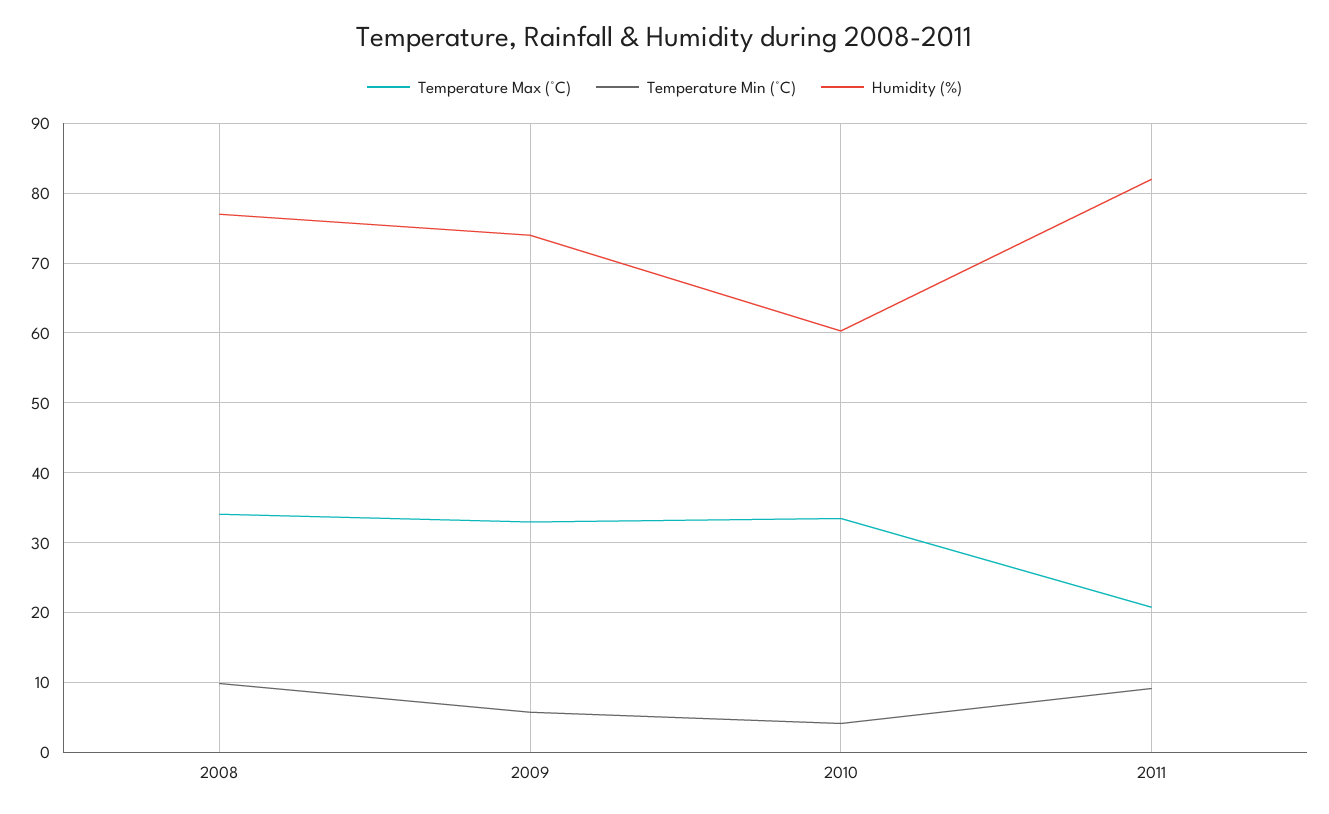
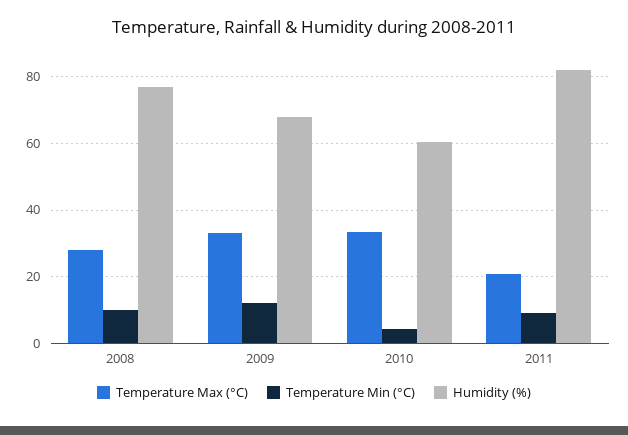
  {
    "Temperature Max (°C)": {
-     "2008": 34,
+     "2008": 28,
      "2009": 33,
      "2010": 34,
      "2011": 21
    },
    "Temperature Min (°C)": {
      "2008": 10,
-     "2009": 6,
+     "2009": 12,
      "2010": 4,
      "2011": 9
    },
    "Humidity (%)": {
      "2008": 77,
-     "2009": 74,
+     "2009": 68,
      "2010": 60,
      "2011": 82
    }
  }

